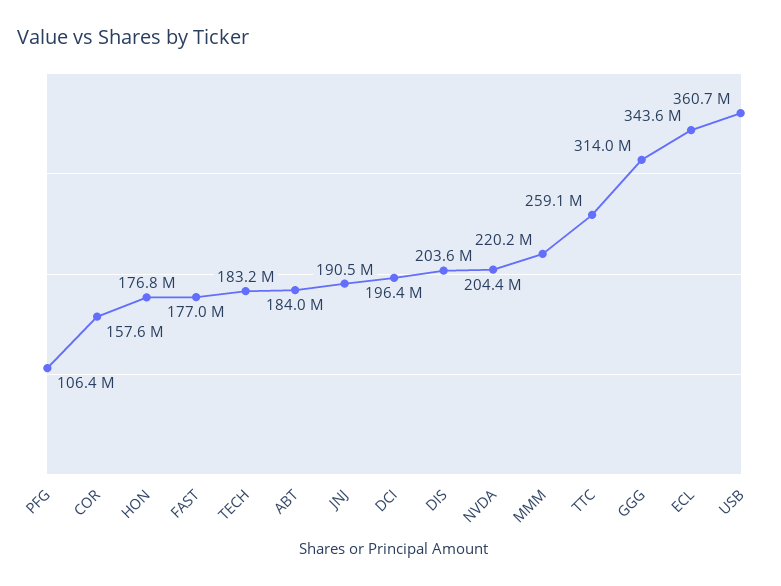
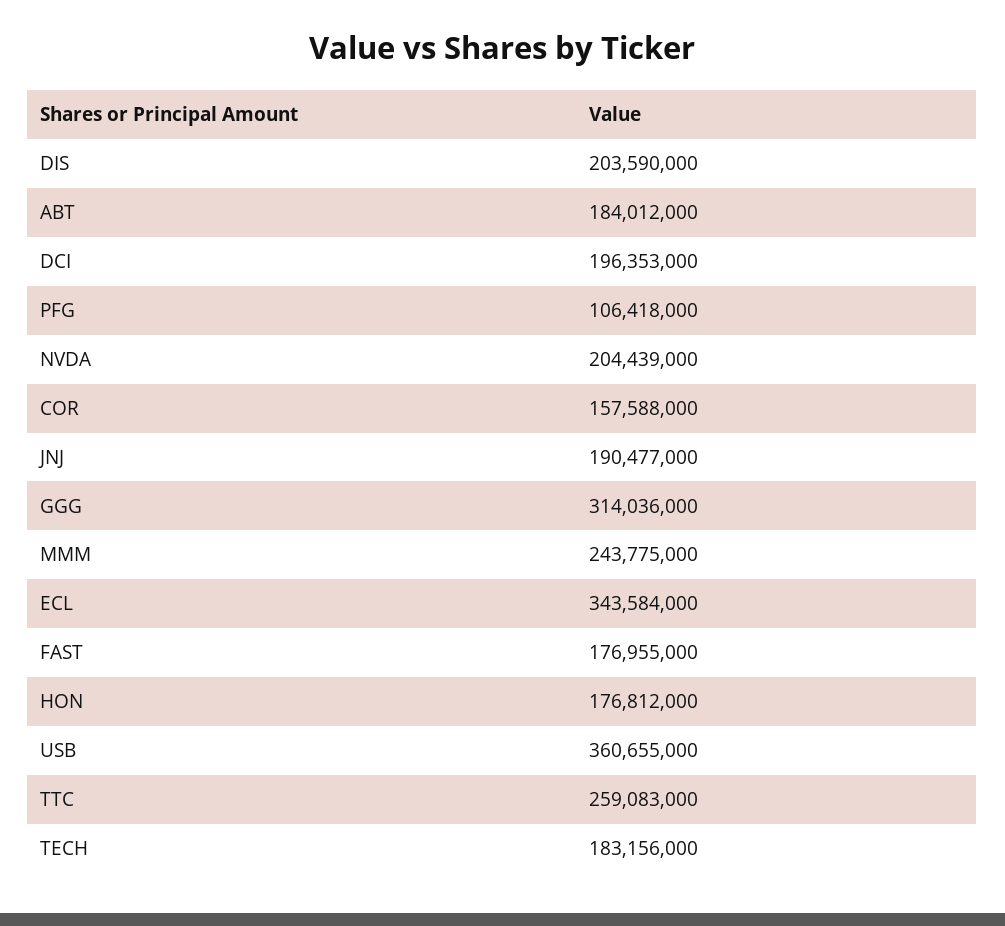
  {
    "PFG": 106418000,
    "COR": 157588000,
    "HON": 176812000,
    "FAST": 176955000,
    "TECH": 183156000,
    "ABT": 184012000,
    "JNJ": 190477000,
    "DCI": 196353000,
    "DIS": 203590000,
    "NVDA": 204439000,
-   "MMM": 220200000,
+   "MMM": 243775000,
    "TTC": 259083000,
    "GGG": 314036000,
    "ECL": 343584000,
    "USB": 360655000
  }

